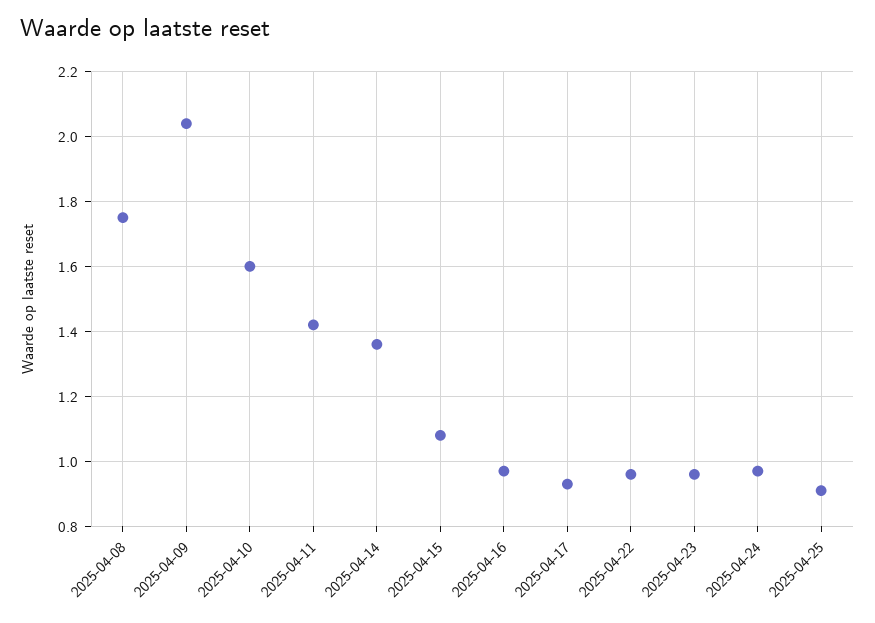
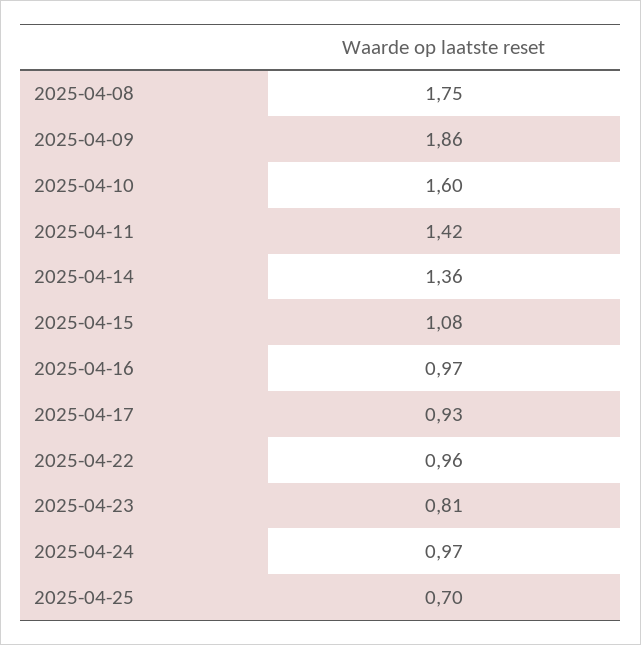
  {
    "2025-04-08": 1.75,
-   "2025-04-09": 2.05,
+   "2025-04-09": 1.86,
    "2025-04-10": 1.6,
    "2025-04-11": 1.42,
    "2025-04-14": 1.36,
    "2025-04-15": 1.08,
    "2025-04-16": 0.97,
    "2025-04-17": 0.93,
    "2025-04-22": 0.96,
-   "2025-04-23": 0.95,
+   "2025-04-23": 0.81,
    "2025-04-24": 0.97,
-   "2025-04-25": 0.9
+   "2025-04-25": 0.7
  }

